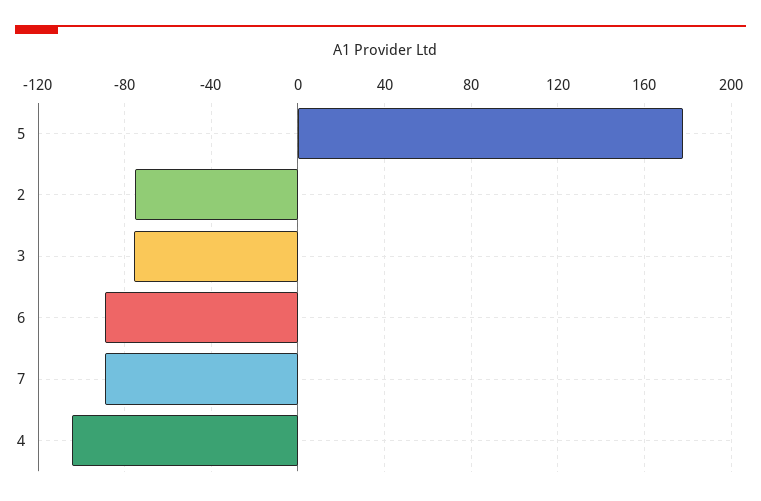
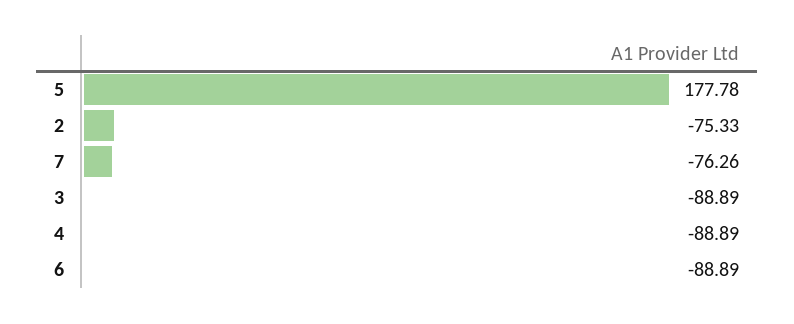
  {
    "5": 177.78,
    "2": -75.33,
-   "3": -75,
+   "3": -88.89,
    "6": -88.89,
-   "7": -90,
+   "7": -76.26,
-   "4": -105
+   "4": -88.89
  }

